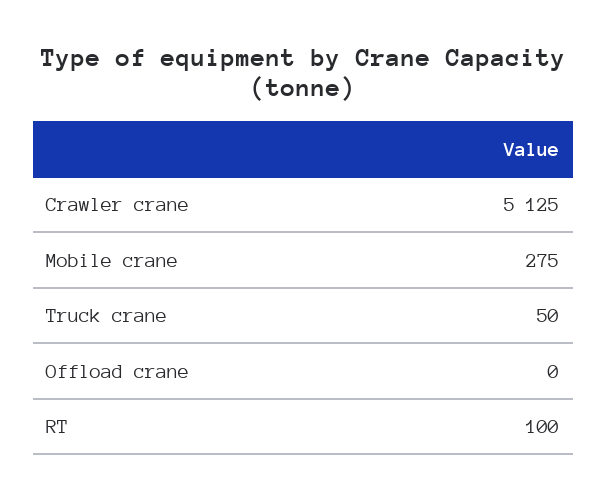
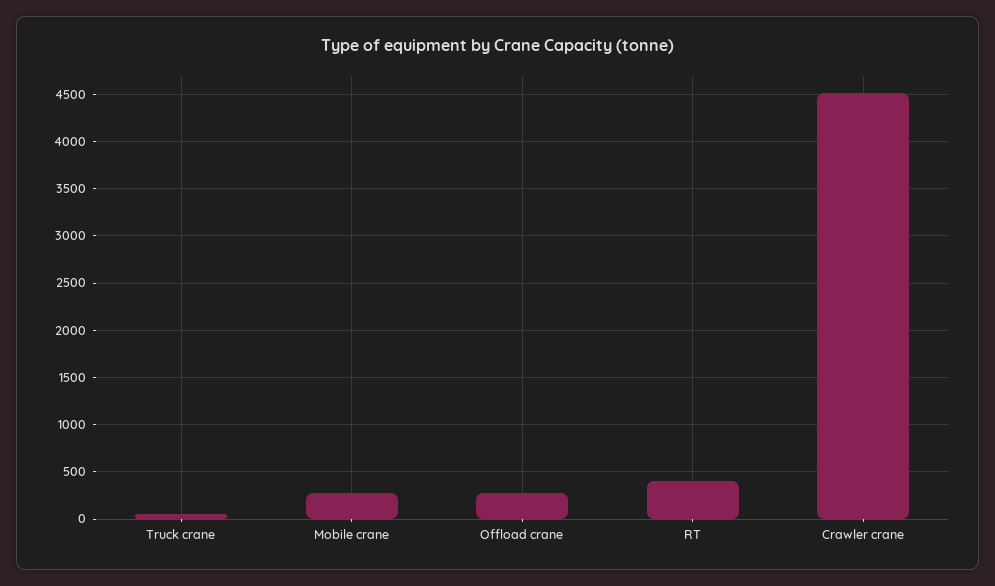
  {
-   "Crawler crane": 5125,
+   "Crawler crane": 4500,
    "Mobile crane": 275,
    "Truck crane": 50,
-   "Offload crane": 0,
+   "Offload crane": 300,
-   "RT": 100
+   "RT": 400
  }

